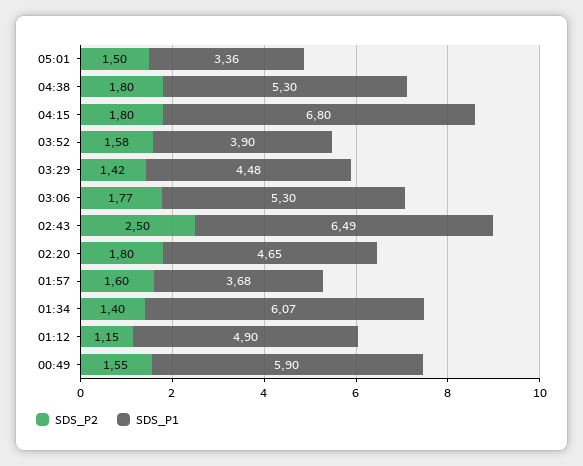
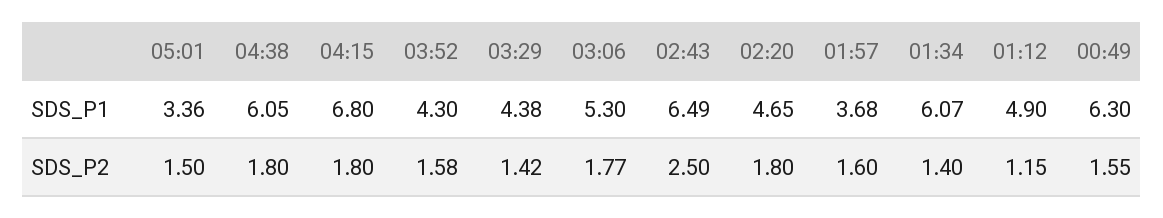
  {
    "SDS_P2": {
      "05:01": 1.5,
      "04:38": 1.8,
      "04:15": 1.8,
      "03:52": 1.58,
      "03:29": 1.42,
      "03:06": 1.77,
      "02:43": 2.5,
      "02:20": 1.8,
      "01:57": 1.6,
      "01:34": 1.4,
      "01:12": 1.15,
      "00:49": 1.55
    },
    "SDS_P1": {
      "05:01": 3.36,
-     "04:38": 5.3,
+     "04:38": 6.05,
      "04:15": 6.8,
-     "03:52": 3.9,
+     "03:52": 4.3,
-     "03:29": 4.48,
+     "03:29": 4.38,
      "03:06": 5.3,
      "02:43": 6.49,
      "02:20": 4.65,
      "01:57": 3.68,
      "01:34": 6.07,
      "01:12": 4.9,
-     "00:49": 5.9
+     "00:49": 6.3
    }
  }

